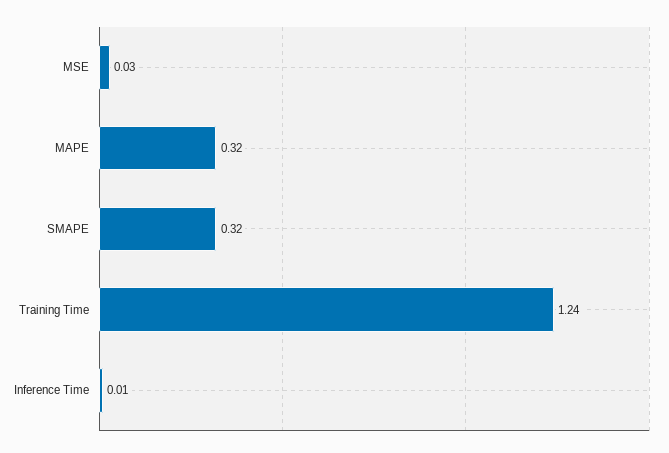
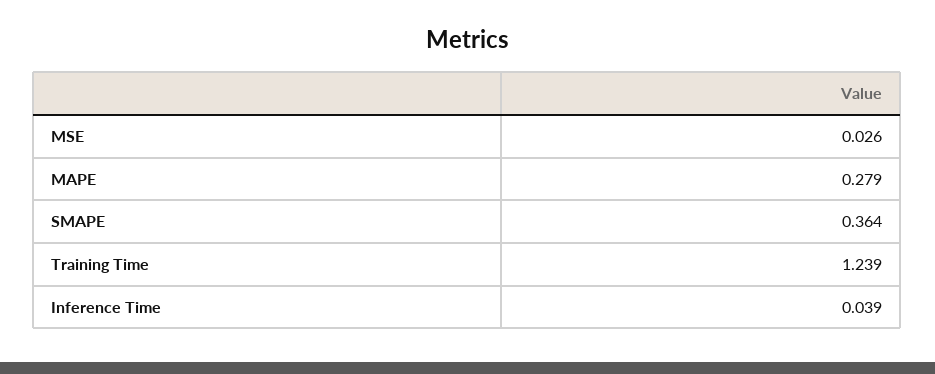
  {
    "MSE": 0.026,
-   "MAPE": 0.32,
+   "MAPE": 0.279,
-   "SMAPE": 0.32,
+   "SMAPE": 0.364,
    "Training Time": 1.239,
-   "Inference Time": 0.01
+   "Inference Time": 0.039
  }

